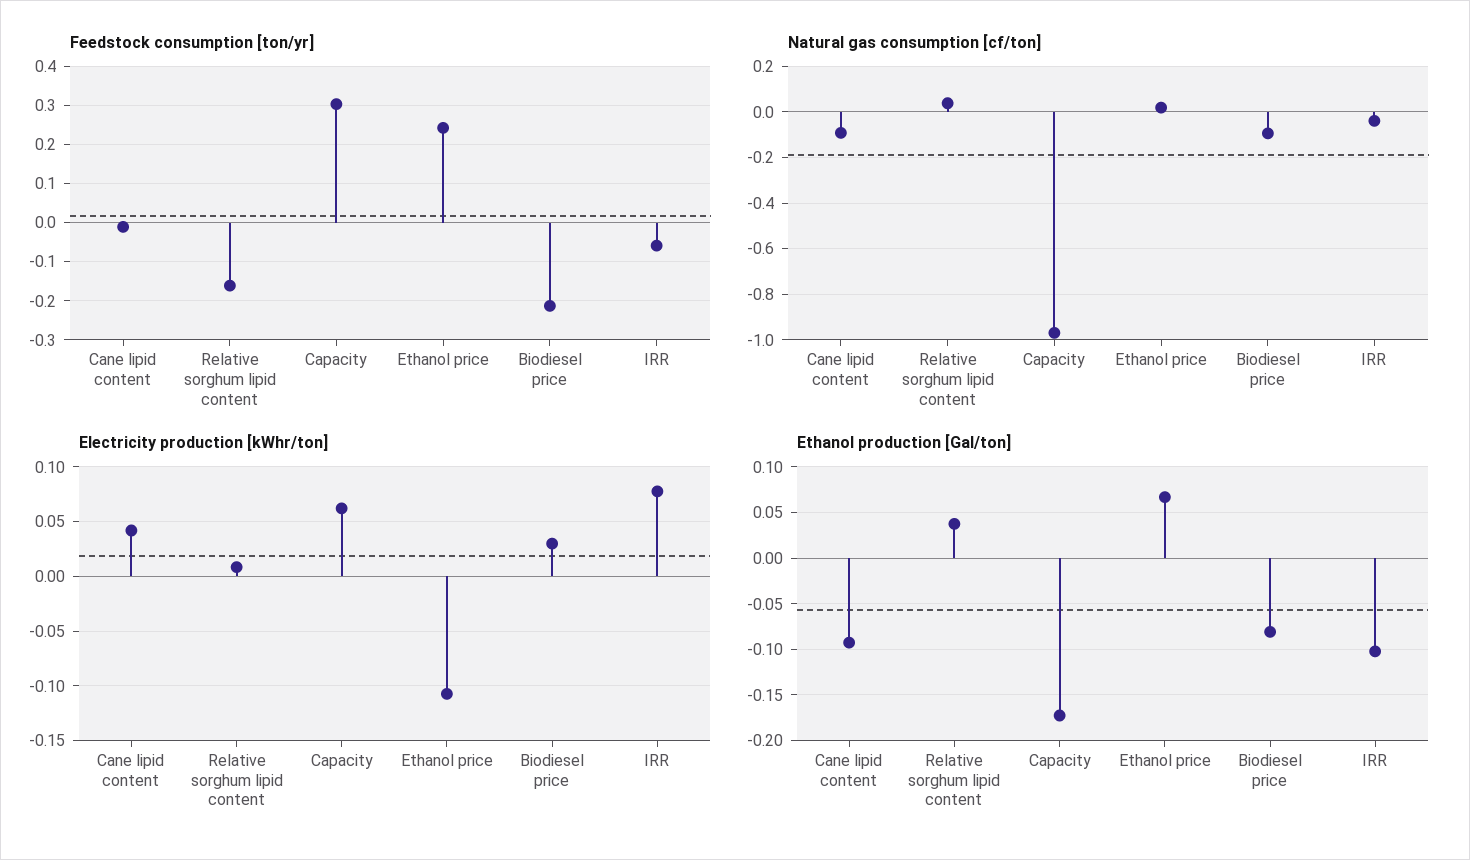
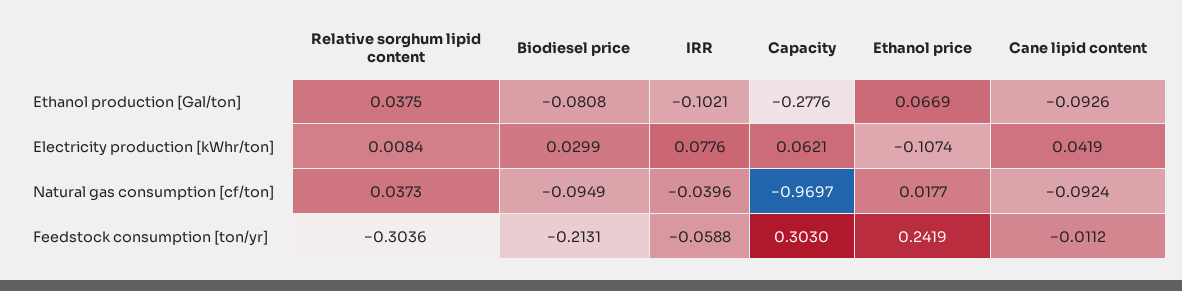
  {
    "Feedstock consumption [ton/yr]": {
      "Cane lipid content": -0.0112,
-     "Relative sorghum lipid content": -0.16,
+     "Relative sorghum lipid content": -0.3036,
      "Capacity": 0.303,
      "Ethanol price": 0.2419,
      "Biodiesel price": -0.2131,
      "IRR": -0.0588
    },
    "Natural gas consumption [cf/ton]": {
      "Cane lipid content": -0.0924,
      "Relative sorghum lipid content": 0.0373,
      "Capacity": -0.9697,
      "Ethanol price": 0.0177,
      "Biodiesel price": -0.0949,
      "IRR": -0.0396
    },
    "Electricity production [kWhr/ton]": {
      "Cane lipid content": 0.0419,
      "Relative sorghum lipid content": 0.0084,
      "Capacity": 0.0621,
      "Ethanol price": -0.1074,
      "Biodiesel price": 0.0299,
      "IRR": 0.0776
    },
    "Ethanol production [Gal/ton]": {
      "Cane lipid content": -0.0926,
      "Relative sorghum lipid content": 0.0375,
-     "Capacity": -0.17,
+     "Capacity": -0.2776,
      "Ethanol price": 0.0669,
      "Biodiesel price": -0.0808,
      "IRR": -0.1021
    }
  }

